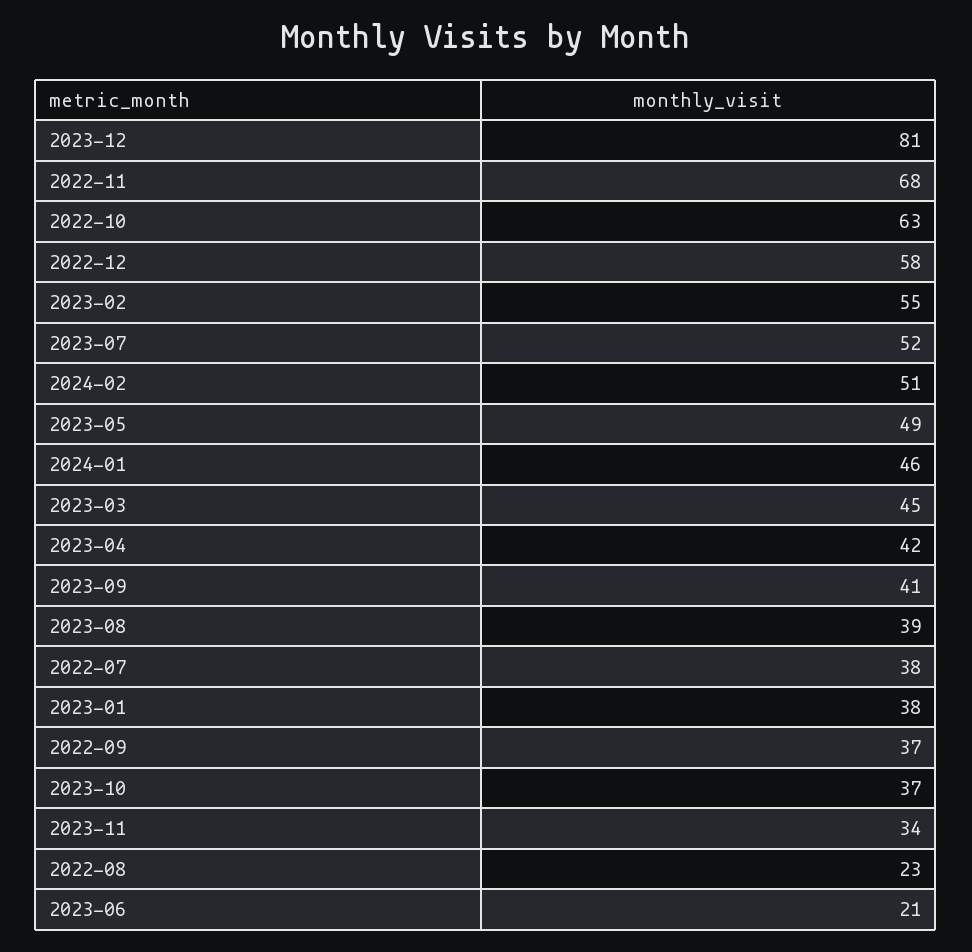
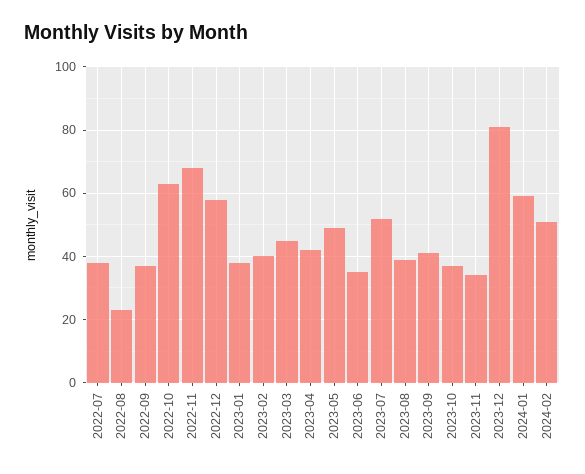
  {
    "2023-12": 81,
    "2022-11": 68,
    "2022-10": 63,
    "2022-12": 58,
-   "2023-02": 55,
+   "2023-02": 40,
    "2023-07": 52,
    "2024-02": 51,
    "2023-05": 49,
-   "2024-01": 46,
+   "2024-01": 60,
    "2023-03": 45,
    "2023-04": 42,
    "2023-09": 41,
    "2023-08": 39,
    "2022-07": 38,
    "2023-01": 38,
    "2022-09": 37,
    "2023-10": 37,
    "2023-11": 34,
    "2022-08": 23,
-   "2023-06": 21
+   "2023-06": 35
  }

